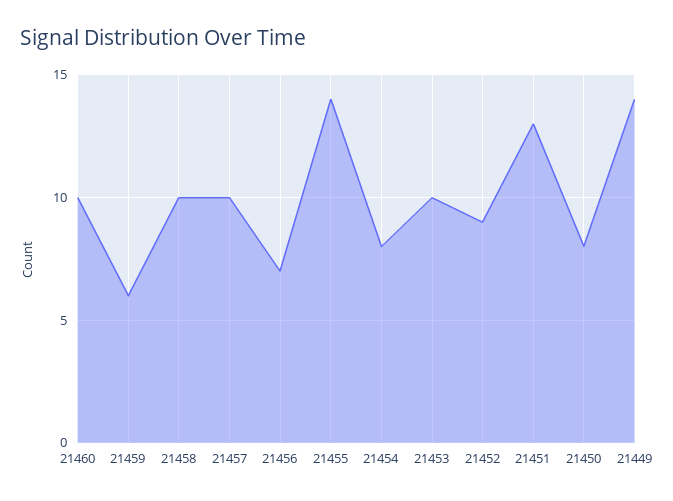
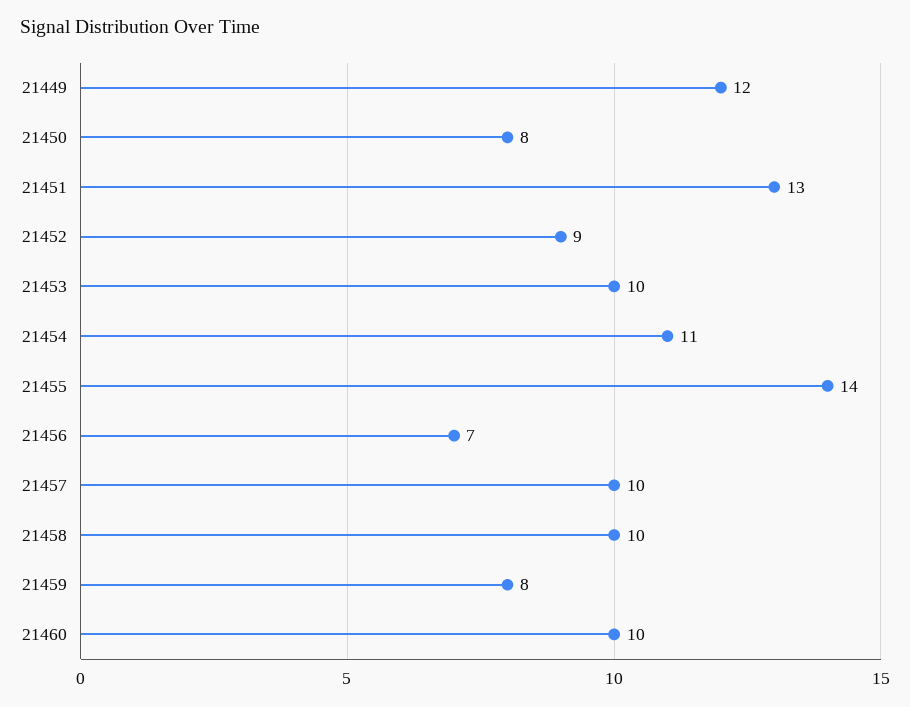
  {
    "21460": 10,
-   "21459": 6,
+   "21459": 8,
    "21458": 10,
    "21457": 10,
    "21456": 7,
    "21455": 14,
-   "21454": 8,
+   "21454": 11,
    "21453": 10,
    "21452": 9,
    "21451": 13,
    "21450": 8,
-   "21449": 14
+   "21449": 12
  }

